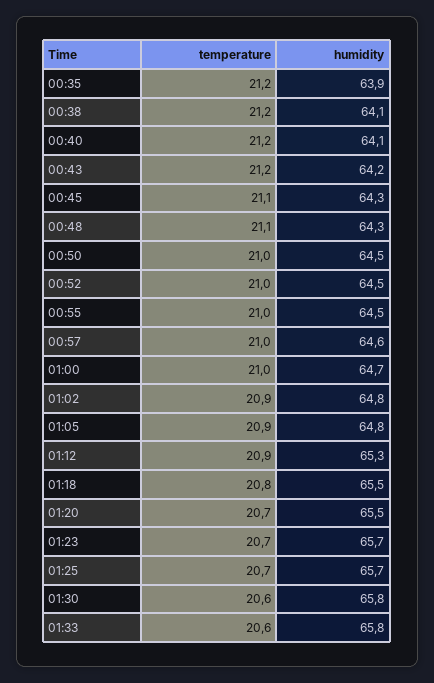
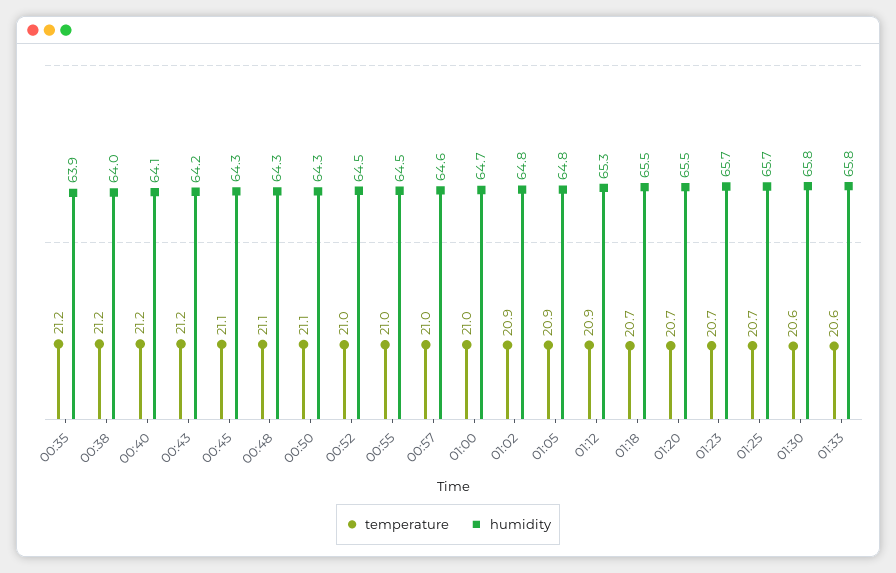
  {
    "temperature": {
      "00:35": 21.2,
      "00:38": 21.2,
      "00:40": 21.2,
      "00:43": 21.2,
      "00:45": 21.1,
      "00:48": 21.1,
-     "00:50": 21,
+     "00:50": 21.1,
      "00:52": 21,
      "00:55": 21,
      "00:57": 21,
      "01:00": 21,
      "01:02": 20.9,
      "01:05": 20.9,
      "01:12": 20.9,
-     "01:18": 20.8,
+     "01:18": 20.7,
      "01:20": 20.7,
      "01:23": 20.7,
      "01:25": 20.7,
      "01:30": 20.6,
      "01:33": 20.6
    },
    "humidity": {
      "00:35": 63.9,
-     "00:38": 64.1,
+     "00:38": 64,
      "00:40": 64.1,
      "00:43": 64.2,
      "00:45": 64.3,
      "00:48": 64.3,
-     "00:50": 64.5,
+     "00:50": 64.3,
      "00:52": 64.5,
      "00:55": 64.5,
      "00:57": 64.6,
      "01:00": 64.7,
      "01:02": 64.8,
      "01:05": 64.8,
      "01:12": 65.3,
      "01:18": 65.5,
      "01:20": 65.5,
      "01:23": 65.7,
      "01:25": 65.7,
      "01:30": 65.8,
      "01:33": 65.8
    }
  }

